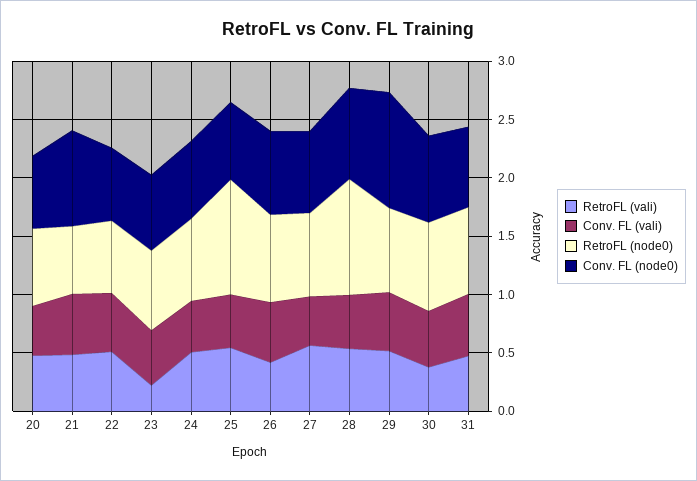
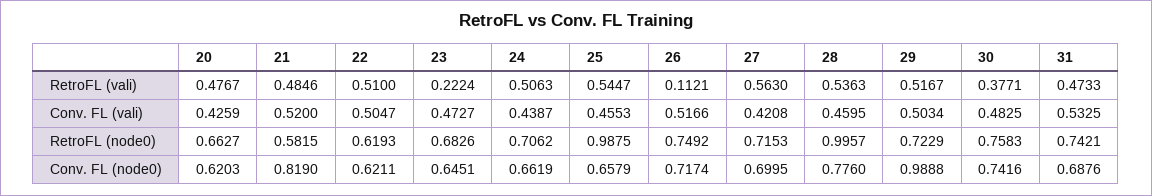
  {
    "RetroFL (vali)": {
      "20": 0.4767,
      "21": 0.4846,
      "22": 0.51,
      "23": 0.2224,
      "24": 0.5063,
      "25": 0.5447,
-     "26": 0.4,
+     "26": 0.1121,
      "27": 0.563,
      "28": 0.5363,
      "29": 0.5167,
      "30": 0.3771,
      "31": 0.4733
    },
    "Conv. FL (vali)": {
      "20": 0.4259,
      "21": 0.52,
      "22": 0.5047,
      "23": 0.4727,
      "24": 0.4387,
      "25": 0.4553,
      "26": 0.5166,
      "27": 0.4208,
      "28": 0.4595,
      "29": 0.5034,
      "30": 0.4825,
      "31": 0.5325
    },
    "RetroFL (node0)": {
      "20": 0.6627,
      "21": 0.5815,
      "22": 0.6193,
      "23": 0.6826,
      "24": 0.7062,
      "25": 0.9875,
      "26": 0.7492,
      "27": 0.7153,
      "28": 0.9957,
      "29": 0.7229,
      "30": 0.7583,
      "31": 0.7421
    },
    "Conv. FL (node0)": {
      "20": 0.6203,
      "21": 0.819,
      "22": 0.6211,
      "23": 0.6451,
      "24": 0.6619,
      "25": 0.6579,
      "26": 0.7174,
      "27": 0.6995,
      "28": 0.776,
      "29": 0.9888,
      "30": 0.7416,
      "31": 0.6876
    }
  }

